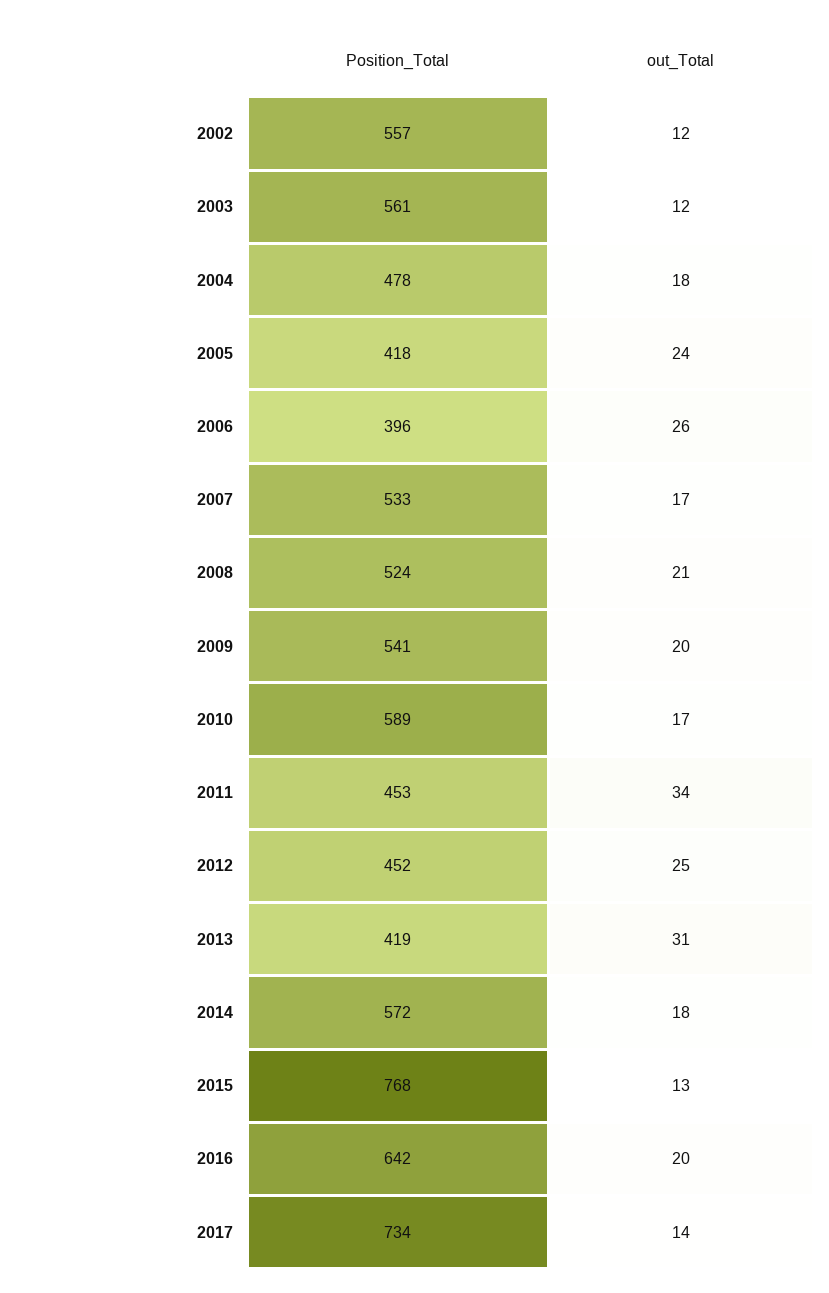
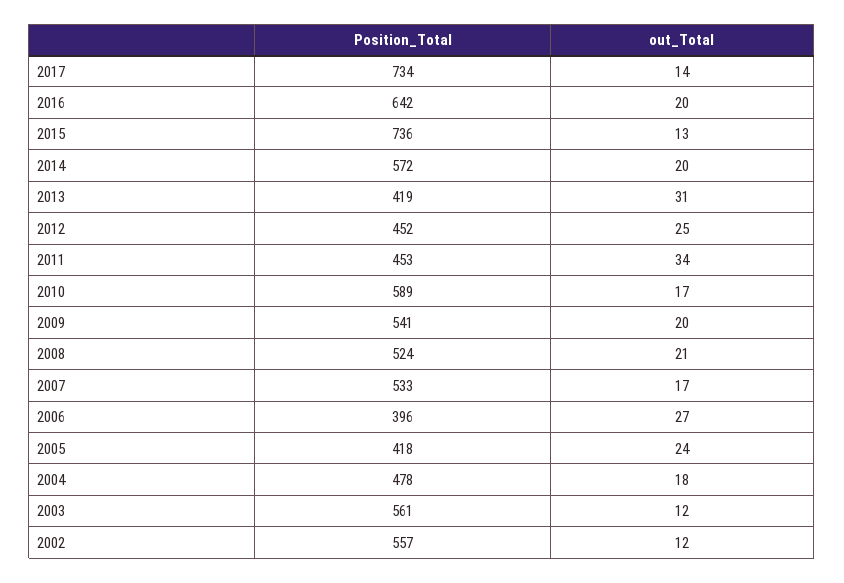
  {
    "Position_Total": {
      "2002": 557,
      "2003": 561,
      "2004": 478,
      "2005": 418,
      "2006": 396,
      "2007": 533,
      "2008": 524,
      "2009": 541,
      "2010": 589,
      "2011": 453,
      "2012": 452,
      "2013": 419,
      "2014": 572,
-     "2015": 768,
+     "2015": 736,
      "2016": 642,
      "2017": 734
    },
    "out_Total": {
      "2002": 12,
      "2003": 12,
      "2004": 18,
      "2005": 24,
-     "2006": 26,
+     "2006": 27,
      "2007": 17,
      "2008": 21,
      "2009": 20,
      "2010": 17,
      "2011": 34,
      "2012": 25,
      "2013": 31,
-     "2014": 18,
+     "2014": 20,
      "2015": 13,
      "2016": 20,
      "2017": 14
    }
  }

